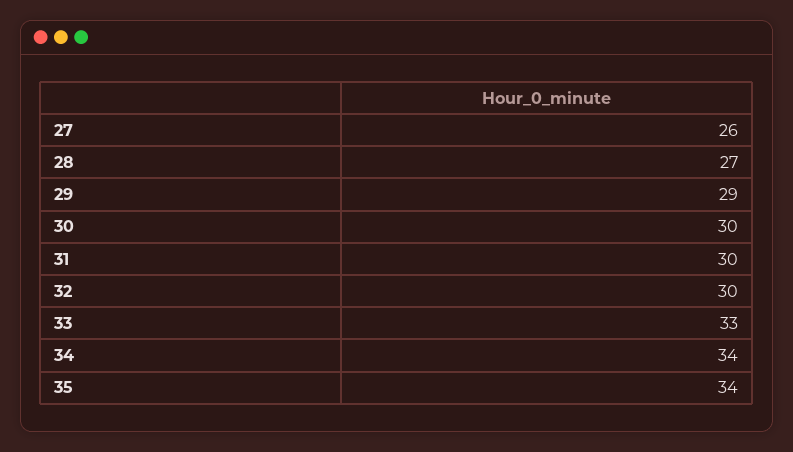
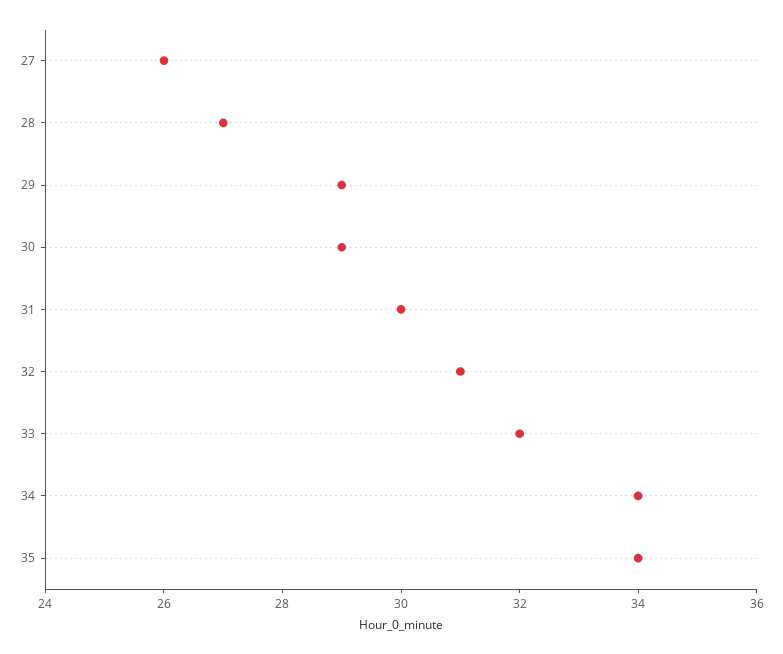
  {
    "27": 26,
    "28": 27,
    "29": 29,
-   "30": 30,
+   "30": 29,
    "31": 30,
-   "32": 30,
+   "32": 31,
-   "33": 33,
+   "33": 32,
    "34": 34,
    "35": 34
  }

